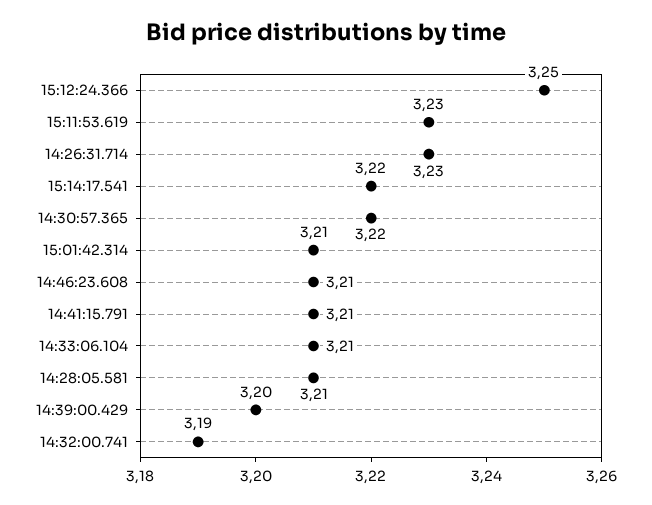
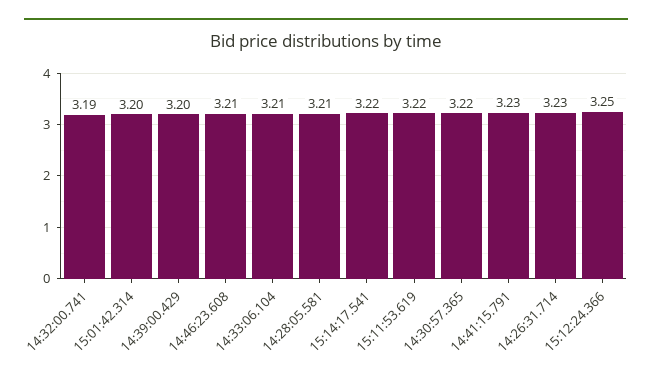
  {
    "15:12:24.366": 3.25,
-   "15:11:53.619": 3.23,
+   "15:11:53.619": 3.22,
    "14:26:31.714": 3.23,
    "15:14:17.541": 3.22,
    "14:30:57.365": 3.22,
-   "15:01:42.314": 3.21,
+   "15:01:42.314": 3.2,
    "14:46:23.608": 3.21,
-   "14:41:15.791": 3.21,
+   "14:41:15.791": 3.23,
    "14:33:06.104": 3.21,
    "14:28:05.581": 3.21,
    "14:39:00.429": 3.2,
    "14:32:00.741": 3.19
  }

